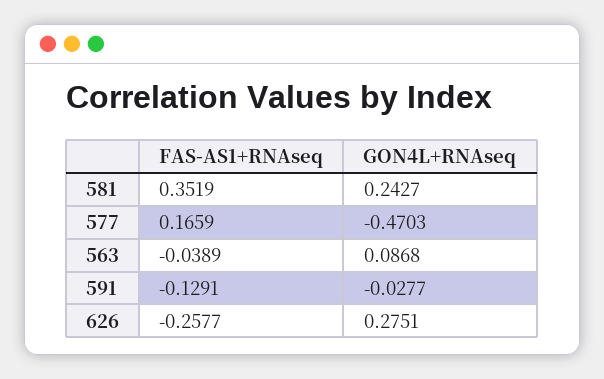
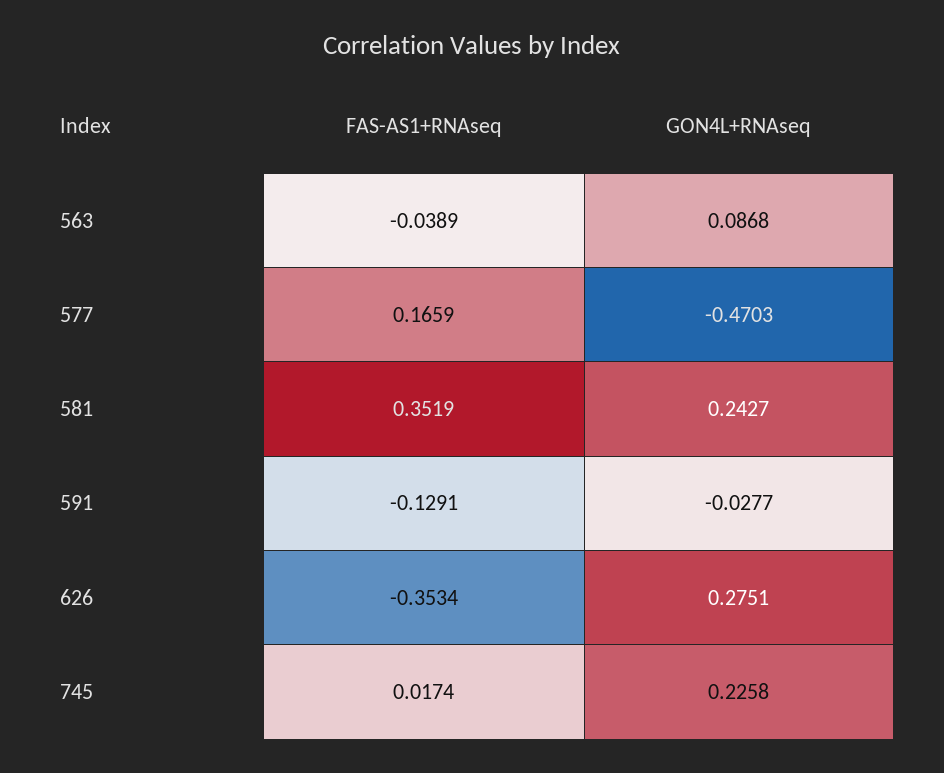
  {
    "FAS-AS1+RNAseq": {
      "581": 0.3519,
      "577": 0.1659,
      "563": -0.0389,
      "591": -0.1291,
-     "626": -0.2577
+     "626": -0.3534,
+     "745": 0.0174
    },
    "GON4L+RNAseq": {
      "581": 0.2427,
      "577": -0.4703,
      "563": 0.0868,
      "591": -0.0277,
-     "626": 0.2751
+     "626": 0.2751,
+     "745": 0.2258
    }
  }

